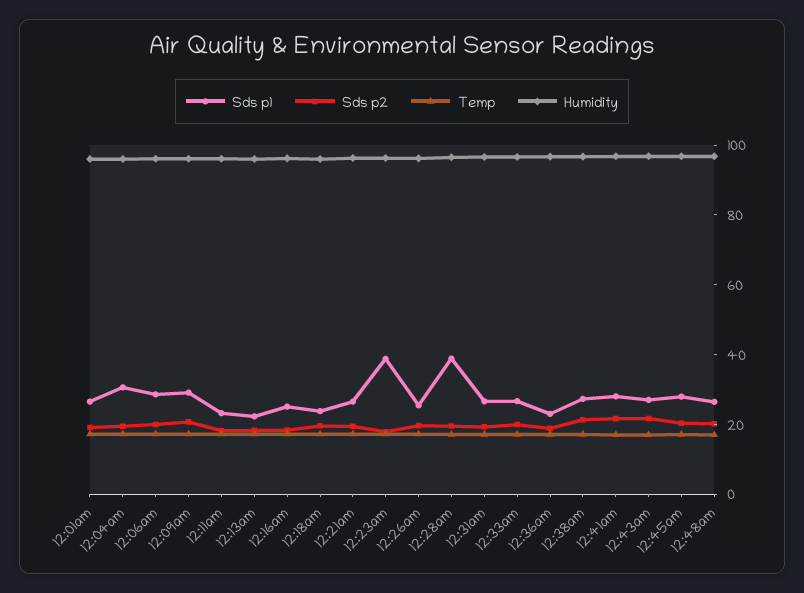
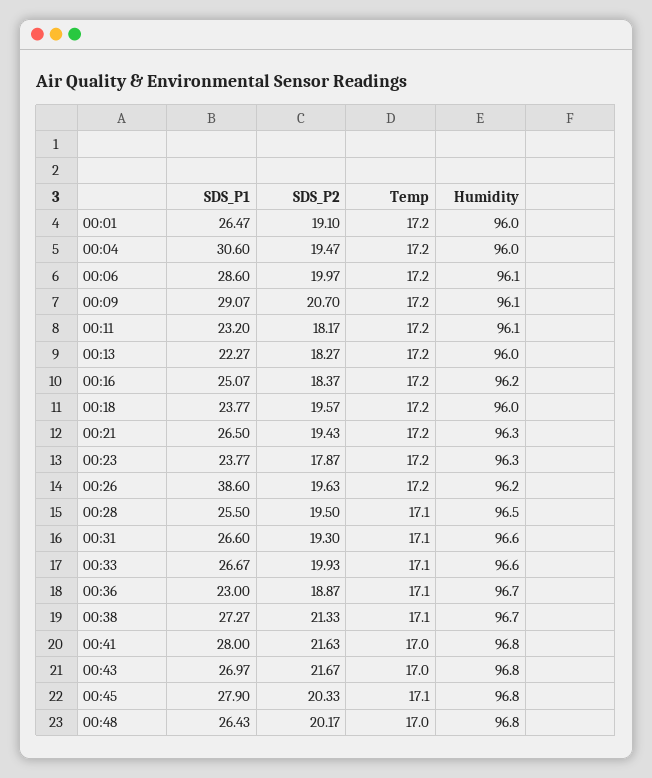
  {
    "Sds p1": {
      "12:01am": 26.47,
      "12:04am": 30.6,
      "12:06am": 28.6,
      "12:09am": 29.07,
      "12:11am": 23.2,
      "12:13am": 22.27,
      "12:16am": 25.07,
      "12:18am": 23.77,
      "12:21am": 26.5,
-     "12:23am": 40,
+     "12:23am": 23.77,
-     "12:26am": 25,
+     "12:26am": 38.6,
-     "12:28am": 40,
+     "12:28am": 25.5,
      "12:31am": 26.6,
      "12:33am": 26.67,
      "12:36am": 23,
      "12:38am": 27.27,
      "12:41am": 28,
      "12:43am": 26.97,
      "12:45am": 27.9,
      "12:48am": 26.43
    },
    "Sds p2": {
      "12:01am": 19.1,
      "12:04am": 19.47,
      "12:06am": 19.97,
      "12:09am": 20.7,
      "12:11am": 18.17,
      "12:13am": 18.27,
      "12:16am": 18.37,
      "12:18am": 19.57,
      "12:21am": 19.43,
      "12:23am": 17.87,
      "12:26am": 19.63,
      "12:28am": 19.5,
      "12:31am": 19.3,
      "12:33am": 19.93,
      "12:36am": 18.87,
      "12:38am": 21.33,
      "12:41am": 21.63,
      "12:43am": 21.67,
      "12:45am": 20.33,
      "12:48am": 20.17
    },
    "Temp": {
      "12:01am": 17.2,
      "12:04am": 17.2,
      "12:06am": 17.2,
      "12:09am": 17.2,
      "12:11am": 17.2,
      "12:13am": 17.2,
      "12:16am": 17.2,
      "12:18am": 17.2,
      "12:21am": 17.2,
      "12:23am": 17.2,
      "12:26am": 17.2,
      "12:28am": 17.1,
      "12:31am": 17.1,
      "12:33am": 17.1,
      "12:36am": 17.1,
      "12:38am": 17.1,
      "12:41am": 17,
      "12:43am": 17,
      "12:45am": 17.1,
      "12:48am": 17
    },
    "Humidity": {
      "12:01am": 96,
      "12:04am": 96,
      "12:06am": 96.1,
      "12:09am": 96.1,
      "12:11am": 96.1,
      "12:13am": 96,
      "12:16am": 96.2,
      "12:18am": 96,
      "12:21am": 96.3,
      "12:23am": 96.3,
      "12:26am": 96.2,
      "12:28am": 96.5,
      "12:31am": 96.6,
      "12:33am": 96.6,
      "12:36am": 96.7,
      "12:38am": 96.7,
      "12:41am": 96.8,
      "12:43am": 96.8,
      "12:45am": 96.8,
      "12:48am": 96.8
    }
  }

